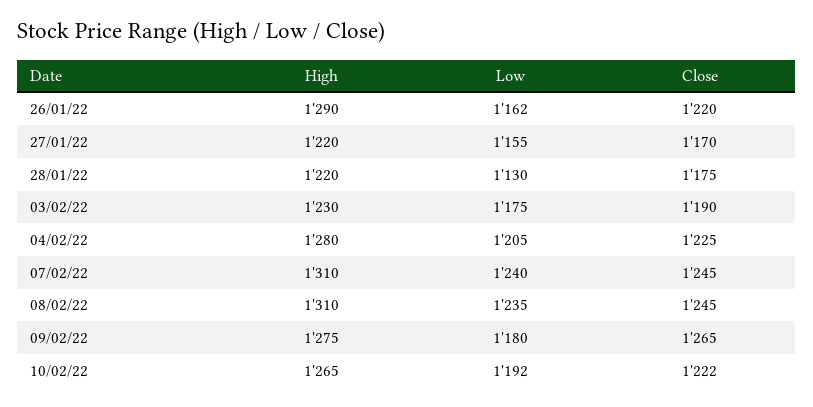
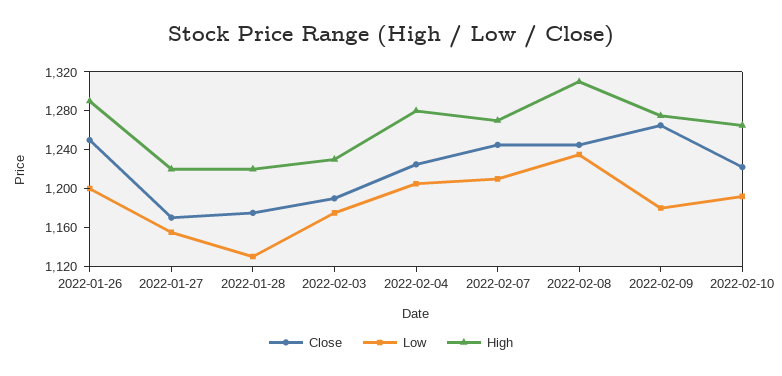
  {
    "High": {
      "26/01/22": 1290,
      "27/01/22": 1220,
      "28/01/22": 1220,
      "03/02/22": 1230,
      "04/02/22": 1280,
-     "07/02/22": 1310,
+     "07/02/22": 1270,
      "08/02/22": 1310,
      "09/02/22": 1275,
      "10/02/22": 1265
    },
    "Low": {
-     "26/01/22": 1162,
+     "26/01/22": 1200,
      "27/01/22": 1155,
      "28/01/22": 1130,
      "03/02/22": 1175,
      "04/02/22": 1205,
-     "07/02/22": 1240,
+     "07/02/22": 1210,
      "08/02/22": 1235,
      "09/02/22": 1180,
      "10/02/22": 1192
    },
    "Close": {
-     "26/01/22": 1220,
+     "26/01/22": 1250,
      "27/01/22": 1170,
      "28/01/22": 1175,
      "03/02/22": 1190,
      "04/02/22": 1225,
      "07/02/22": 1245,
      "08/02/22": 1245,
      "09/02/22": 1265,
      "10/02/22": 1222
    }
  }

